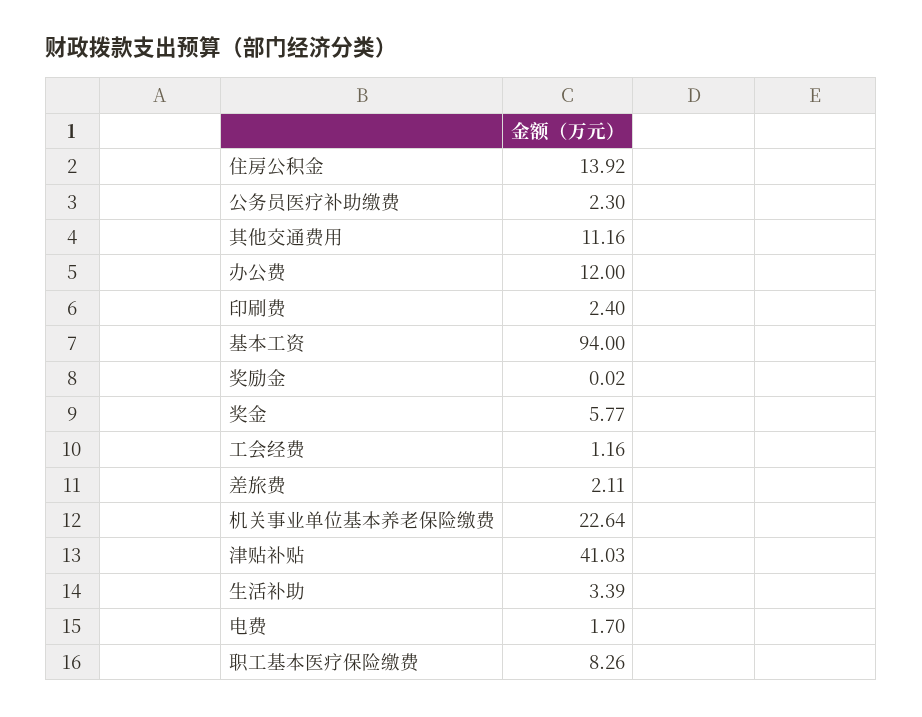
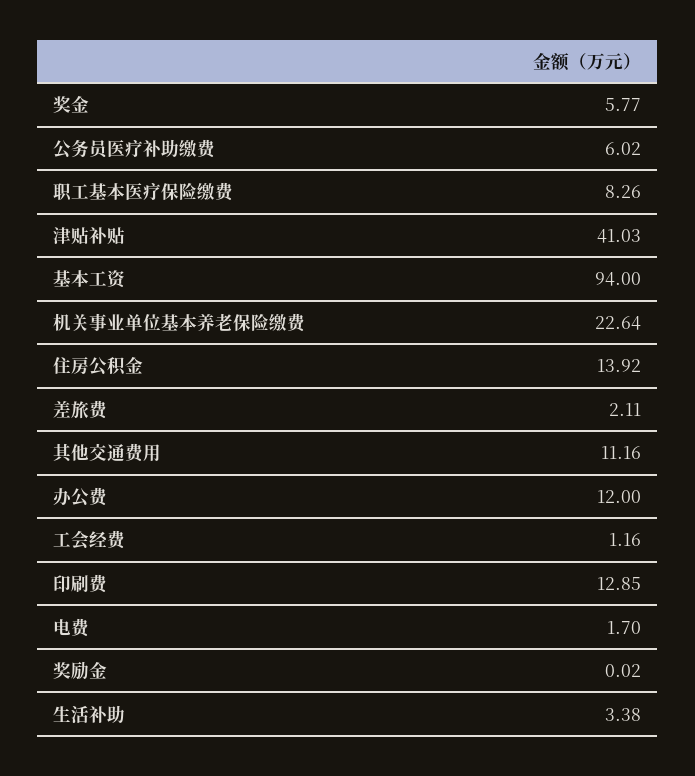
  {
    "住房公积金": 13.92,
-   "公务员医疗补助缴费": 2.3,
+   "公务员医疗补助缴费": 6.02,
    "其他交通费用": 11.16,
    "办公费": 12,
-   "印刷费": 2.4,
+   "印刷费": 12.85,
    "基本工资": 94,
    "奖励金": 0.02,
    "奖金": 5.77,
    "工会经费": 1.16,
    "差旅费": 2.11,
    "机关事业单位基本养老保险缴费": 22.64,
    "津贴补贴": 41.03,
-   "生活补助": 3.39,
+   "生活补助": 3.38,
    "电费": 1.7,
    "职工基本医疗保险缴费": 8.26
  }

